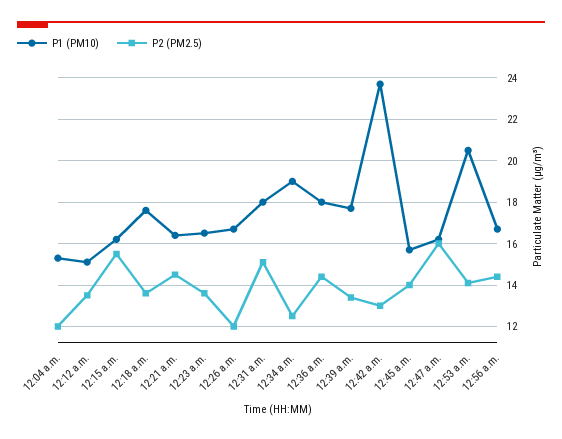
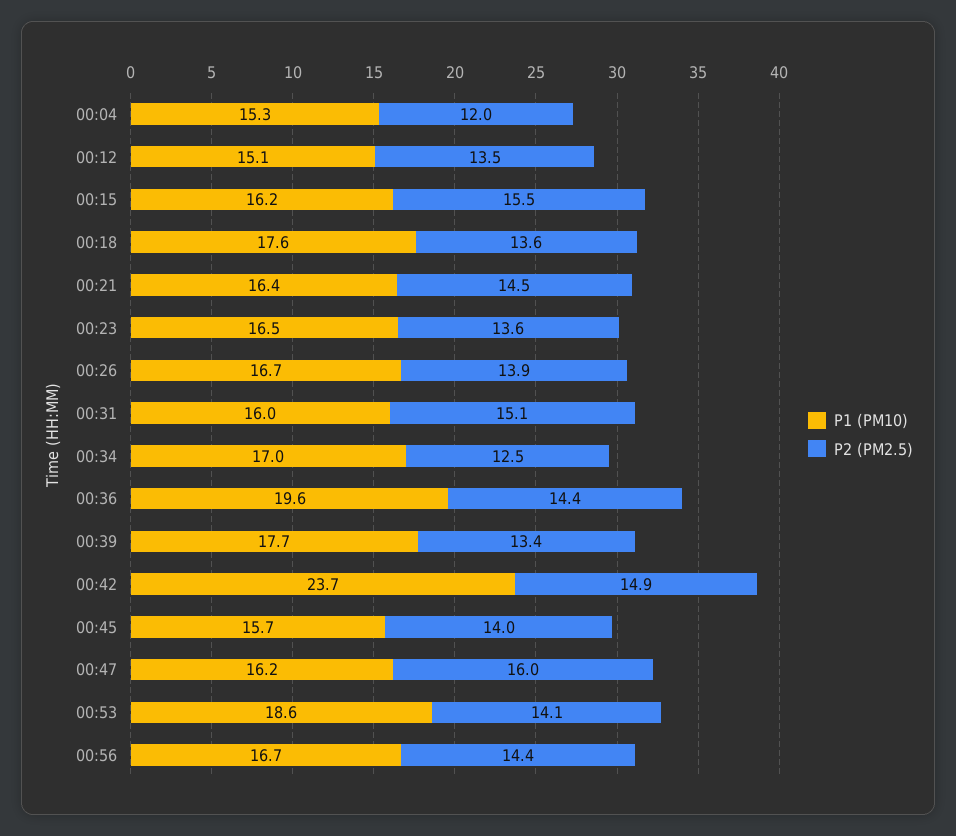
  {
    "P1 (PM10)": {
      "12:04 a.m.": 15.3,
      "12:12 a.m.": 15.1,
      "12:15 a.m.": 16.2,
      "12:18 a.m.": 17.6,
      "12:21 a.m.": 16.4,
      "12:23 a.m.": 16.5,
      "12:26 a.m.": 16.7,
-     "12:31 a.m.": 18,
+     "12:31 a.m.": 16,
-     "12:34 a.m.": 19,
+     "12:34 a.m.": 17,
-     "12:36 a.m.": 18,
+     "12:36 a.m.": 19.6,
      "12:39 a.m.": 17.7,
      "12:42 a.m.": 23.7,
      "12:45 a.m.": 15.7,
      "12:47 a.m.": 16.2,
-     "12:53 a.m.": 20.5,
+     "12:53 a.m.": 18.6,
      "12:56 a.m.": 16.7
    },
    "P2 (PM2.5)": {
      "12:04 a.m.": 12,
      "12:12 a.m.": 13.5,
      "12:15 a.m.": 15.5,
      "12:18 a.m.": 13.6,
      "12:21 a.m.": 14.5,
      "12:23 a.m.": 13.6,
-     "12:26 a.m.": 12,
+     "12:26 a.m.": 13.9,
      "12:31 a.m.": 15.1,
      "12:34 a.m.": 12.5,
      "12:36 a.m.": 14.4,
      "12:39 a.m.": 13.4,
-     "12:42 a.m.": 13,
+     "12:42 a.m.": 14.9,
      "12:45 a.m.": 14,
      "12:47 a.m.": 16,
      "12:53 a.m.": 14.1,
      "12:56 a.m.": 14.4
    }
  }

